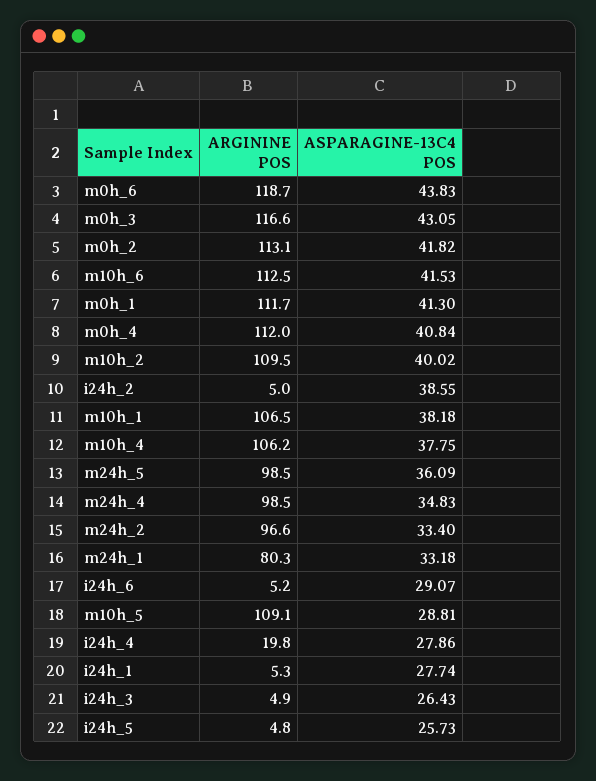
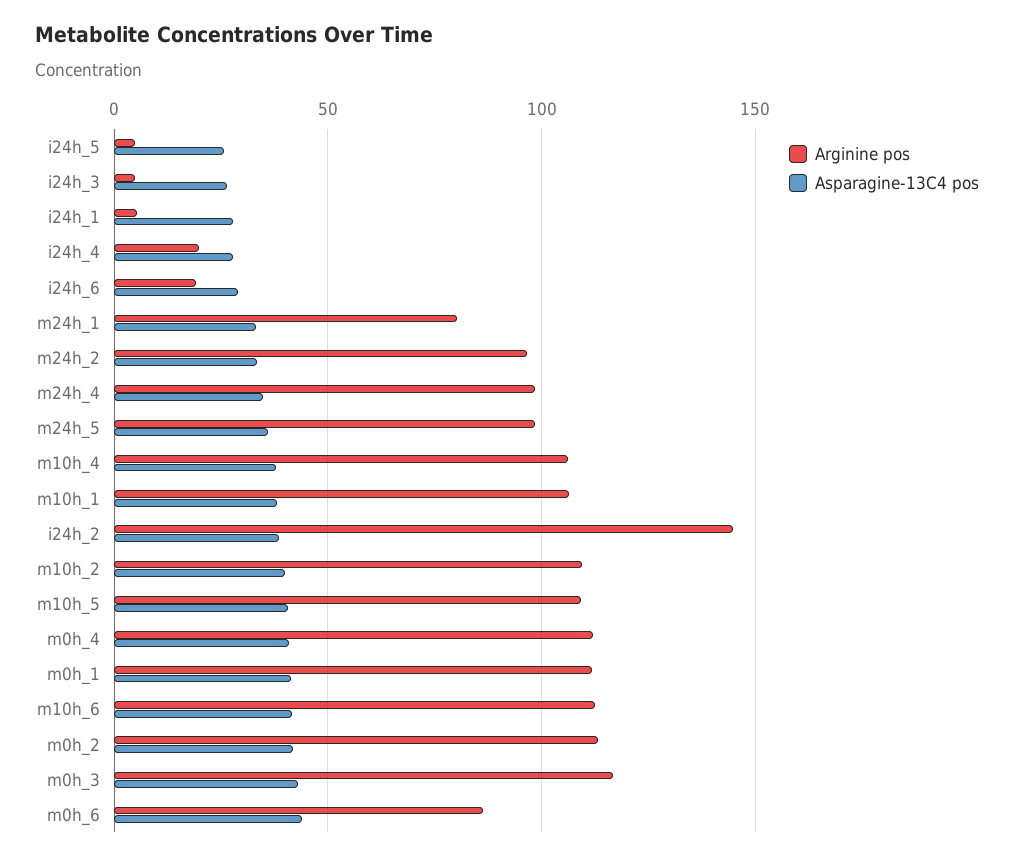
  {
    "ARGININE POS": {
-     "m0h_6": 118.7,
+     "m0h_6": 85,
      "m0h_3": 116.6,
      "m0h_2": 113.1,
      "m10h_6": 112.5,
      "m0h_1": 111.7,
      "m0h_4": 112,
      "m10h_2": 109.5,
-     "i24h_2": 5,
+     "i24h_2": 145,
      "m10h_1": 106.5,
      "m10h_4": 106.2,
      "m24h_5": 98.5,
      "m24h_4": 98.5,
      "m24h_2": 96.6,
      "m24h_1": 80.3,
-     "i24h_6": 5.2,
+     "i24h_6": 20,
      "m10h_5": 109.1,
      "i24h_4": 19.8,
      "i24h_1": 5.3,
      "i24h_3": 4.9,
      "i24h_5": 4.8
    },
    "ASPARAGINE-13C4 POS": {
      "m0h_6": 43.83,
      "m0h_3": 43.05,
      "m0h_2": 41.82,
      "m10h_6": 41.53,
      "m0h_1": 41.3,
      "m0h_4": 40.84,
      "m10h_2": 40.02,
      "i24h_2": 38.55,
      "m10h_1": 38.18,
      "m10h_4": 37.75,
      "m24h_5": 36.09,
      "m24h_4": 34.83,
      "m24h_2": 33.4,
      "m24h_1": 33.18,
      "i24h_6": 29.07,
-     "m10h_5": 28.81,
+     "m10h_5": 40,
      "i24h_4": 27.86,
      "i24h_1": 27.74,
      "i24h_3": 26.43,
      "i24h_5": 25.73
    }
  }

